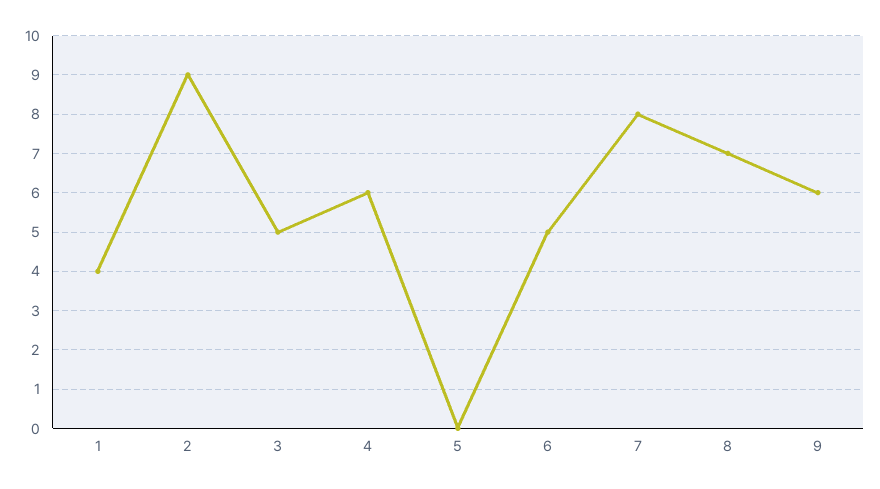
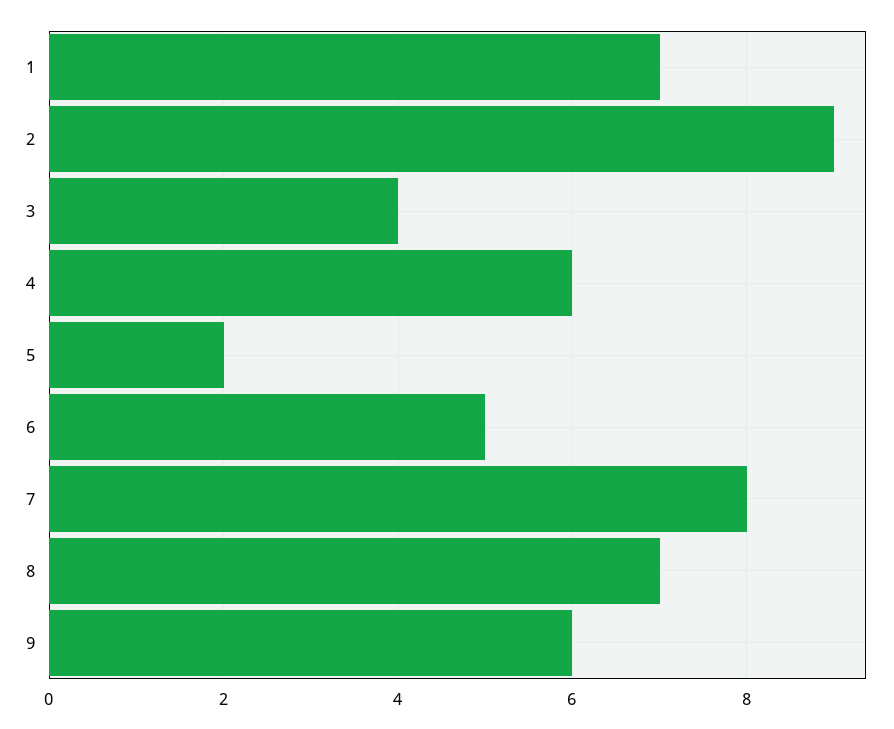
  {
-   "1": 4,
+   "1": 7,
    "2": 9,
-   "3": 5,
+   "3": 4,
    "4": 6,
-   "5": 0,
+   "5": 2,
    "6": 5,
    "7": 8,
    "8": 7,
    "9": 6
  }

